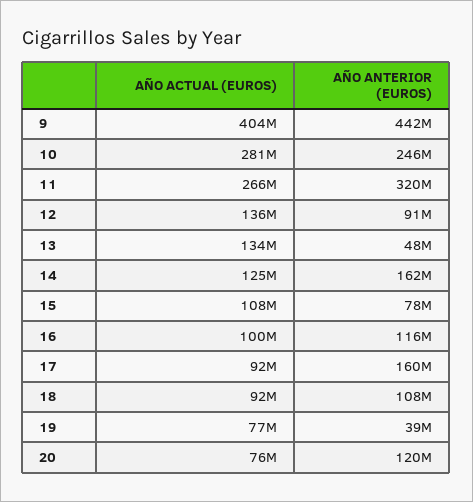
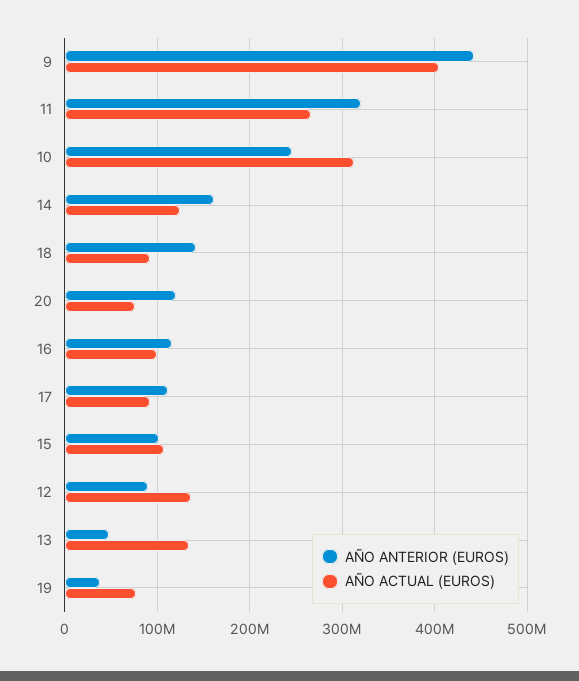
  {
    "AÑO ACTUAL (EUROS)": {
      "9": 404000000,
-     "10": 281000000,
+     "10": 310000000,
      "11": 266000000,
      "12": 136000000,
      "13": 134000000,
      "14": 125000000,
      "15": 108000000,
      "16": 100000000,
      "17": 92000000,
      "18": 92000000,
      "19": 77000000,
      "20": 76000000
    },
    "AÑO ANTERIOR (EUROS)": {
      "9": 442000000,
      "10": 246000000,
      "11": 320000000,
      "12": 91000000,
      "13": 48000000,
      "14": 162000000,
-     "15": 78000000,
+     "15": 100000000,
      "16": 116000000,
-     "17": 160000000,
+     "17": 110000000,
-     "18": 108000000,
+     "18": 140000000,
      "19": 39000000,
      "20": 120000000
    }
  }

